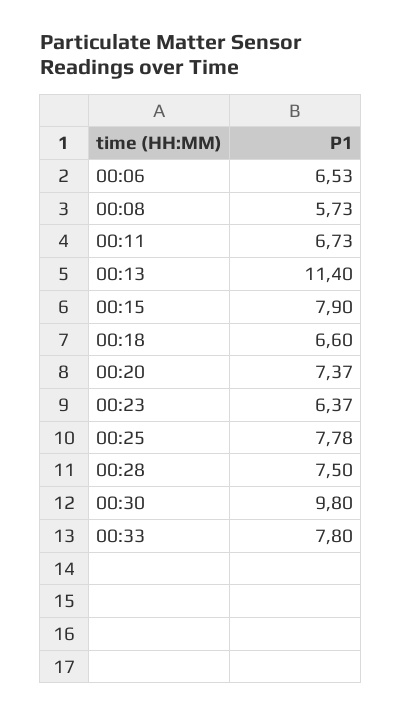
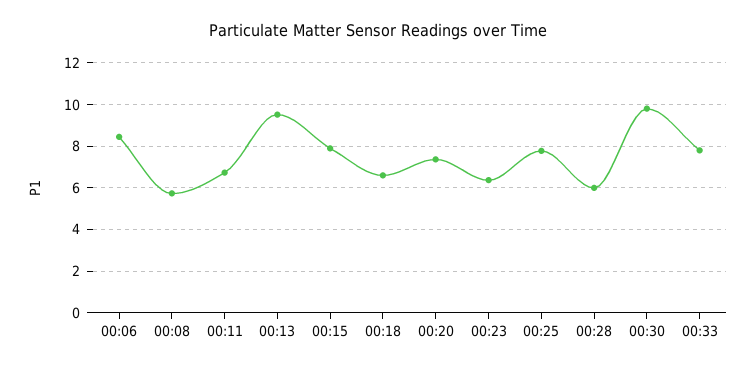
  {
-   "00:06": 6.53,
+   "00:06": 8.5,
    "00:08": 5.73,
    "00:11": 6.73,
-   "00:13": 11.4,
+   "00:13": 9.5,
    "00:15": 7.9,
    "00:18": 6.6,
    "00:20": 7.37,
    "00:23": 6.37,
    "00:25": 7.78,
-   "00:28": 7.5,
+   "00:28": 6,
    "00:30": 9.8,
    "00:33": 7.8
  }

